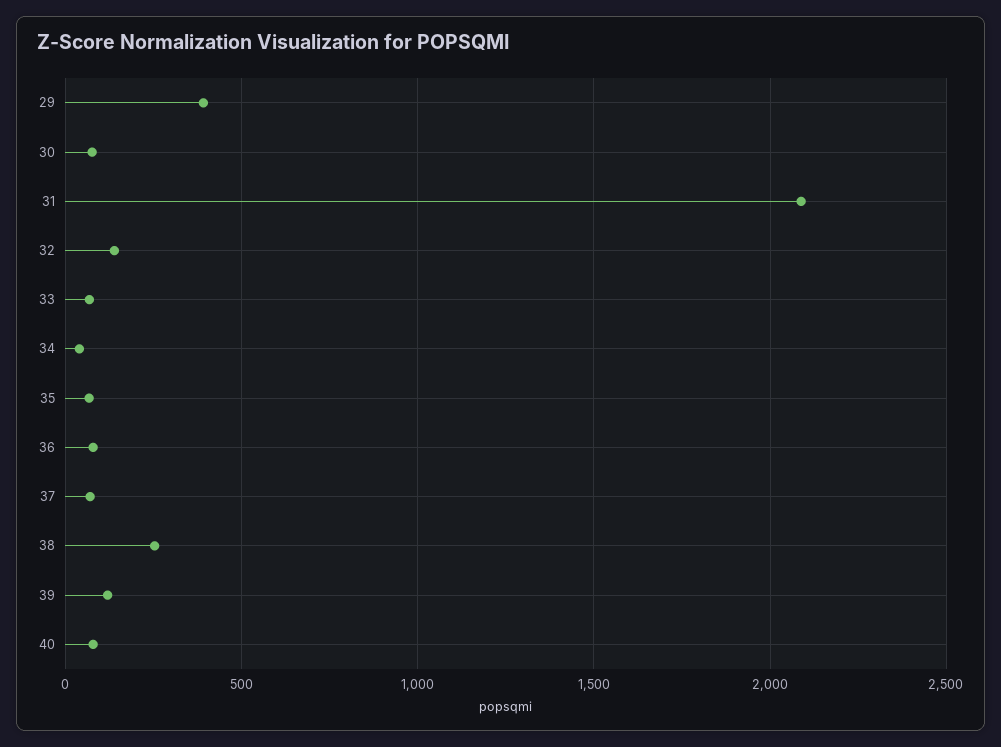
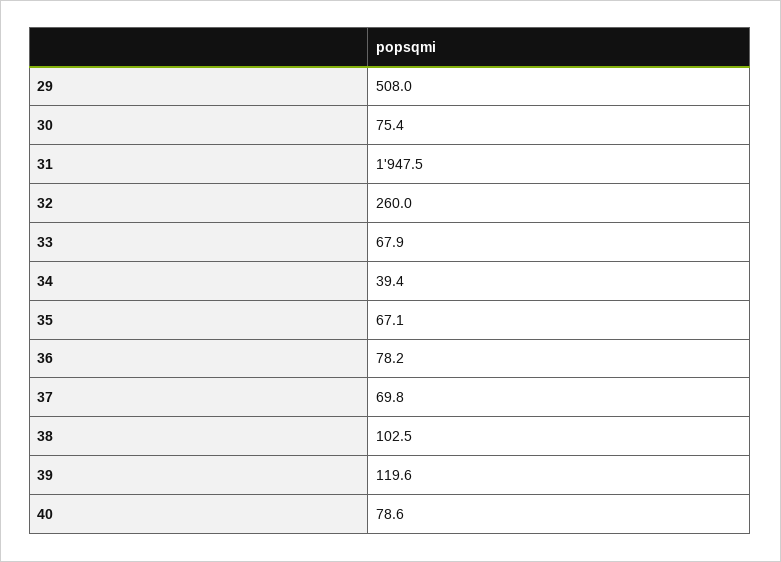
  {
-   "29": 400,
+   "29": 508,
    "30": 75.4,
-   "31": 2100,
+   "31": 1947.5,
-   "32": 150,
+   "32": 260,
    "33": 67.9,
    "34": 39.4,
    "35": 67.1,
    "36": 78.2,
    "37": 69.8,
-   "38": 250,
+   "38": 102.5,
    "39": 119.6,
    "40": 78.6
  }

